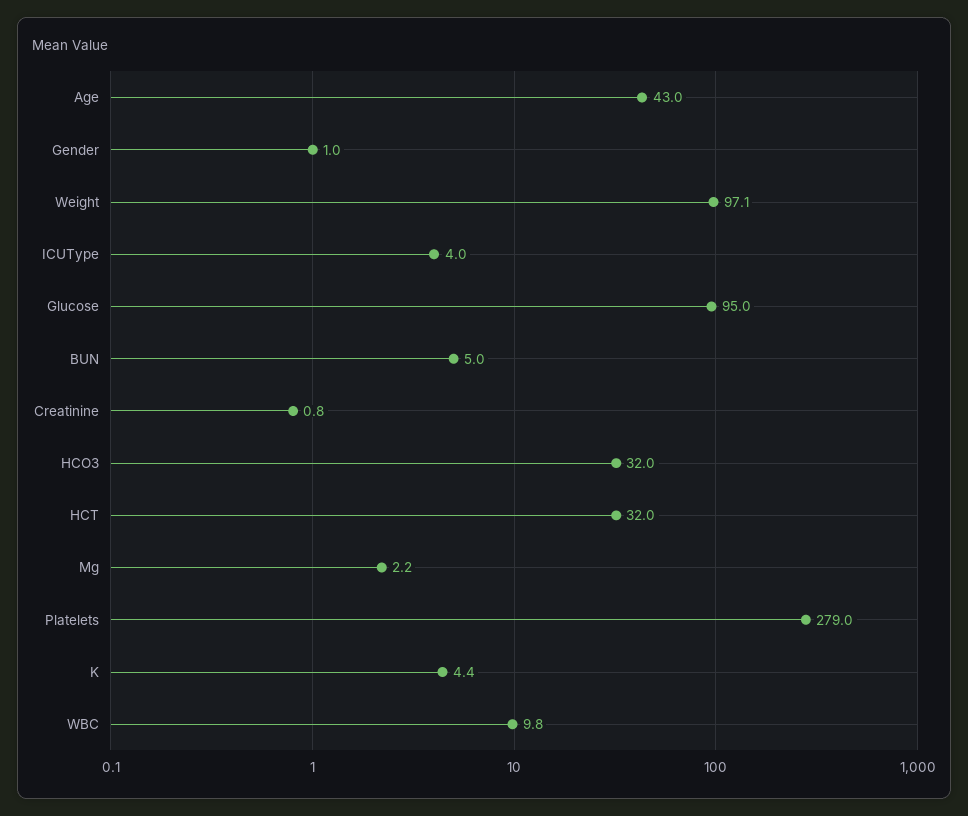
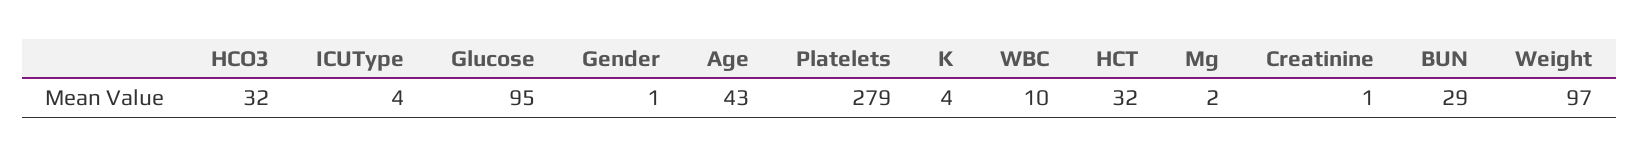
  {
    "Age": 43,
    "Gender": 1,
    "Weight": 97.1,
    "ICUType": 4,
    "Glucose": 95,
-   "BUN": 5,
+   "BUN": 29,
    "Creatinine": 0.8,
    "HCO3": 32,
    "HCT": 32,
    "Mg": 2.2,
    "Platelets": 279,
    "K": 4.4,
    "WBC": 9.8
  }

